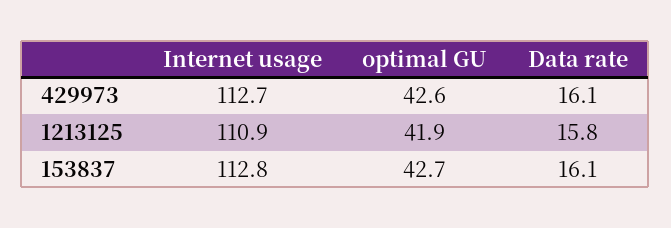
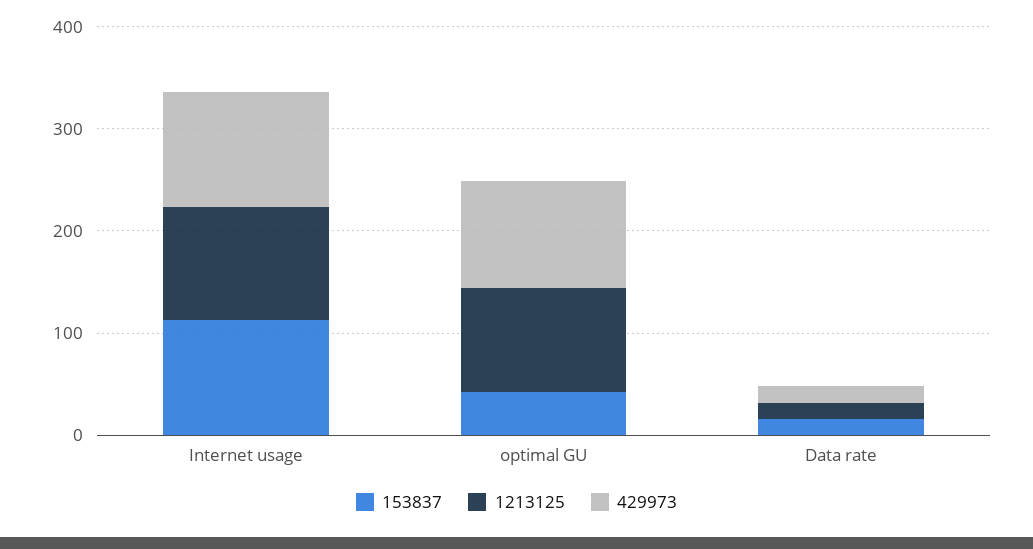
  {
    "429973": {
      "Internet usage": 112.7,
-     "optimal GU": 42.6,
+     "optimal GU": 100,
      "Data rate": 16.1
    },
    "1213125": {
      "Internet usage": 110.9,
-     "optimal GU": 41.9,
+     "optimal GU": 100,
      "Data rate": 15.8
    },
    "153837": {
      "Internet usage": 112.8,
      "optimal GU": 42.7,
      "Data rate": 16.1
    }
  }

